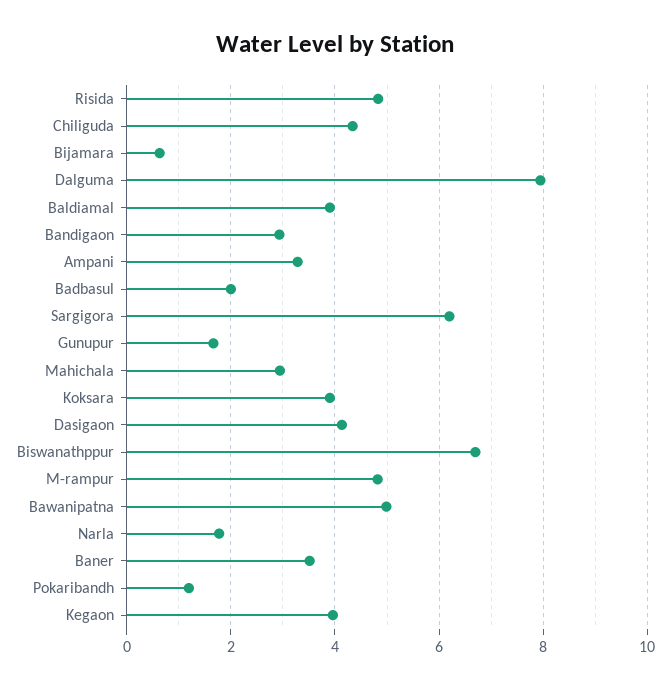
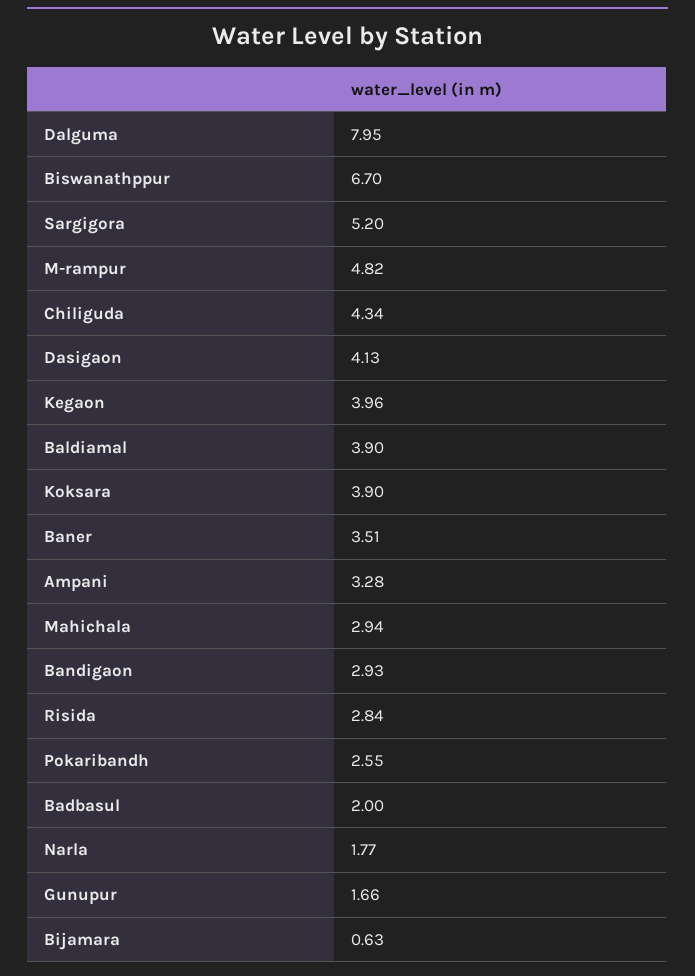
  {
-   "Risida": 4.8,
+   "Risida": 2.84,
    "Chiliguda": 4.34,
    "Bijamara": 0.63,
    "Dalguma": 7.95,
    "Baldiamal": 3.9,
    "Bandigaon": 2.93,
    "Ampani": 3.28,
    "Badbasul": 2,
-   "Sargigora": 6.2,
+   "Sargigora": 5.2,
    "Gunupur": 1.66,
    "Mahichala": 2.94,
    "Koksara": 3.9,
    "Dasigaon": 4.13,
    "Biswanathppur": 6.7,
    "M-rampur": 4.82,
-   "Bawanipatna": 5,
    "Narla": 1.77,
    "Baner": 3.51,
-   "Pokaribandh": 1.2,
+   "Pokaribandh": 2.55,
    "Kegaon": 3.96
  }

